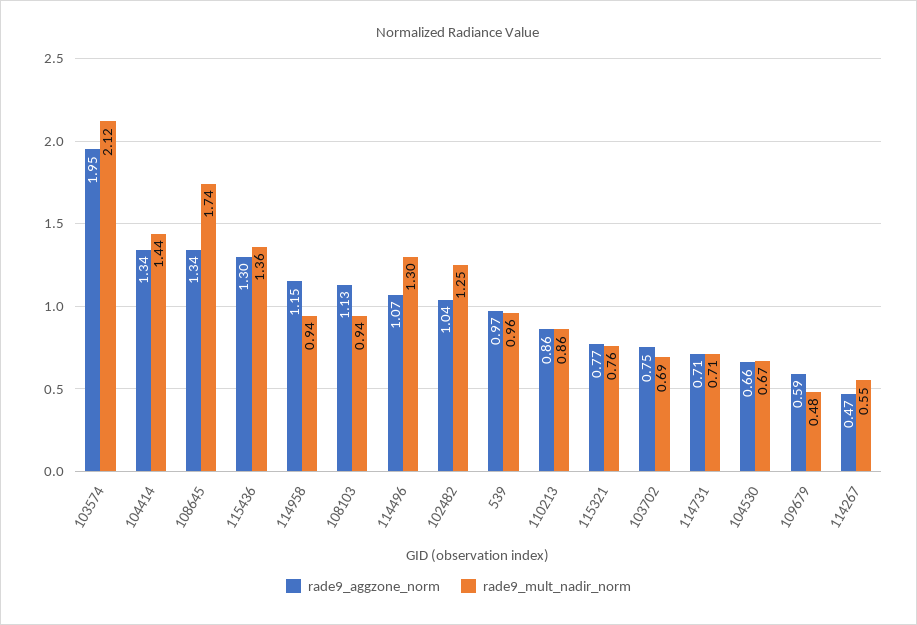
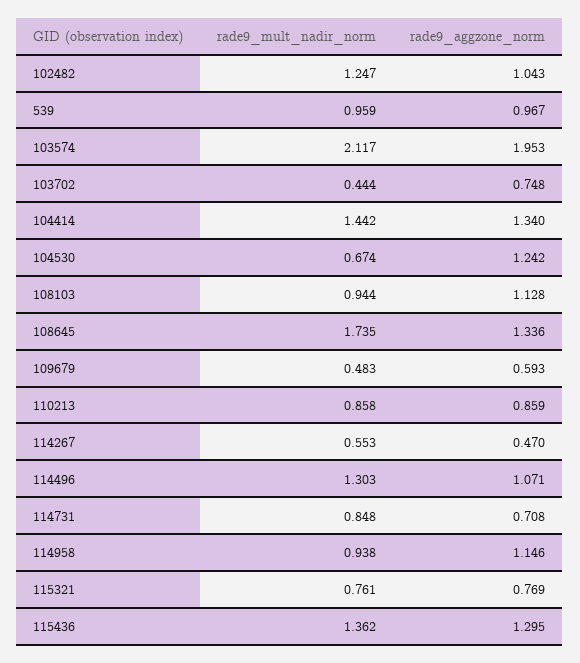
  {
    "rade9_aggzone_norm": {
      "103574": 1.953,
      "104414": 1.34,
      "108645": 1.336,
      "115436": 1.295,
      "114958": 1.146,
      "108103": 1.128,
      "114496": 1.071,
      "102482": 1.043,
      "539": 0.967,
      "110213": 0.859,
      "115321": 0.769,
      "103702": 0.748,
      "114731": 0.708,
-     "104530": 0.66,
+     "104530": 1.242,
      "109679": 0.593,
      "114267": 0.47
    },
    "rade9_mult_nadir_norm": {
      "103574": 2.117,
      "104414": 1.442,
      "108645": 1.735,
      "115436": 1.362,
      "114958": 0.938,
      "108103": 0.944,
      "114496": 1.303,
      "102482": 1.247,
      "539": 0.959,
      "110213": 0.858,
      "115321": 0.761,
-     "103702": 0.69,
+     "103702": 0.444,
-     "114731": 0.71,
+     "114731": 0.848,
      "104530": 0.674,
      "109679": 0.483,
      "114267": 0.553
    }
  }

